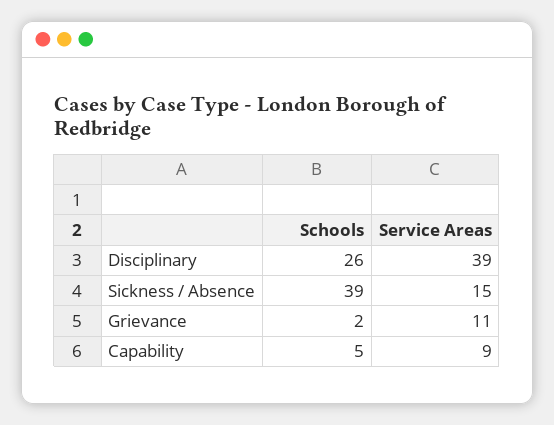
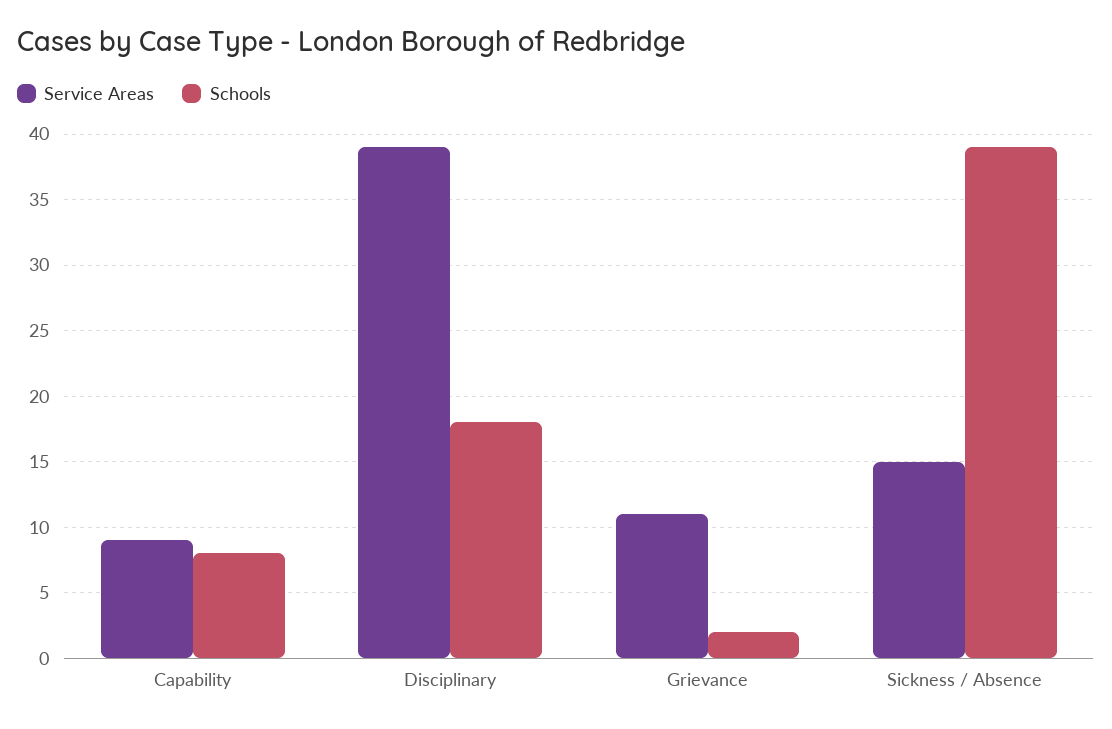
  {
    "Schools": {
-     "Disciplinary": 26,
+     "Disciplinary": 18,
      "Sickness / Absence": 39,
      "Grievance": 2,
-     "Capability": 5
+     "Capability": 8
    },
    "Service Areas": {
      "Disciplinary": 39,
      "Sickness / Absence": 15,
      "Grievance": 11,
      "Capability": 9
    }
  }

